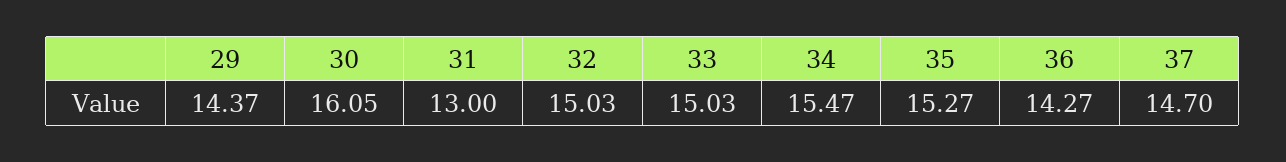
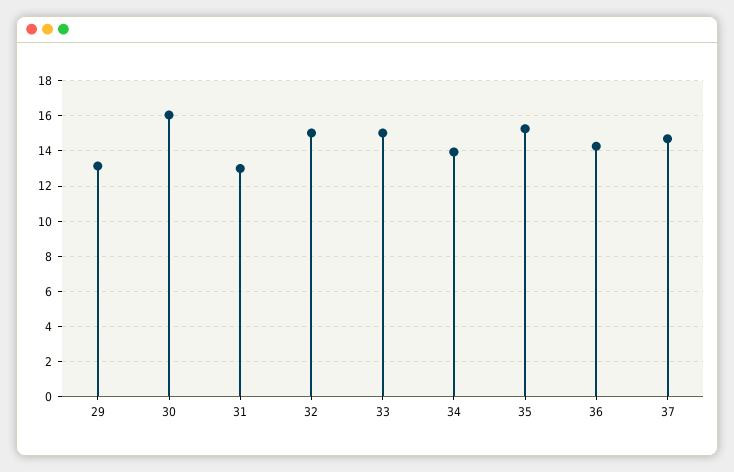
  {
-   "29": 14.37,
+   "29": 13,
    "30": 16.05,
    "31": 13,
    "32": 15.03,
    "33": 15.03,
-   "34": 15.47,
+   "34": 14,
    "35": 15.27,
    "36": 14.27,
    "37": 14.7
  }

